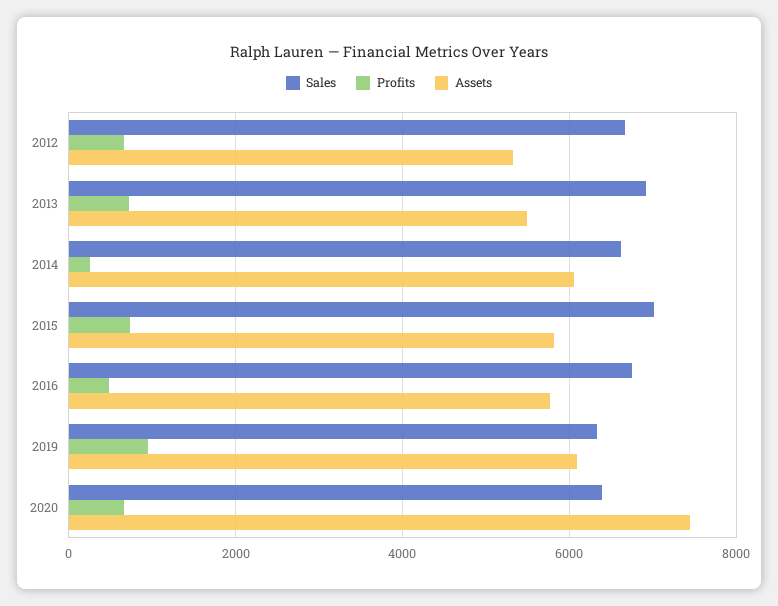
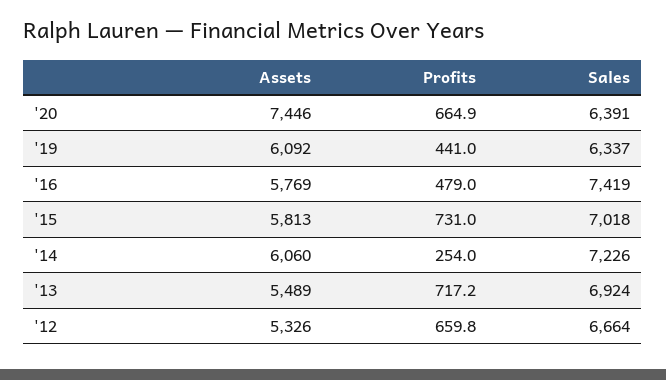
  {
    "Sales": {
      "2012": 6664,
      "2013": 6924,
-     "2014": 6600,
+     "2014": 7226,
      "2015": 7018,
-     "2016": 6800,
+     "2016": 7419,
      "2019": 6337,
      "2020": 6391
    },
    "Profits": {
      "2012": 659.8,
      "2013": 717.2,
      "2014": 254,
      "2015": 731,
      "2016": 479,
-     "2019": 1000,
+     "2019": 441,
      "2020": 664.9
    },
    "Assets": {
      "2012": 5326,
      "2013": 5489,
      "2014": 6060,
      "2015": 5813,
      "2016": 5769,
      "2019": 6092,
      "2020": 7446
    }
  }

